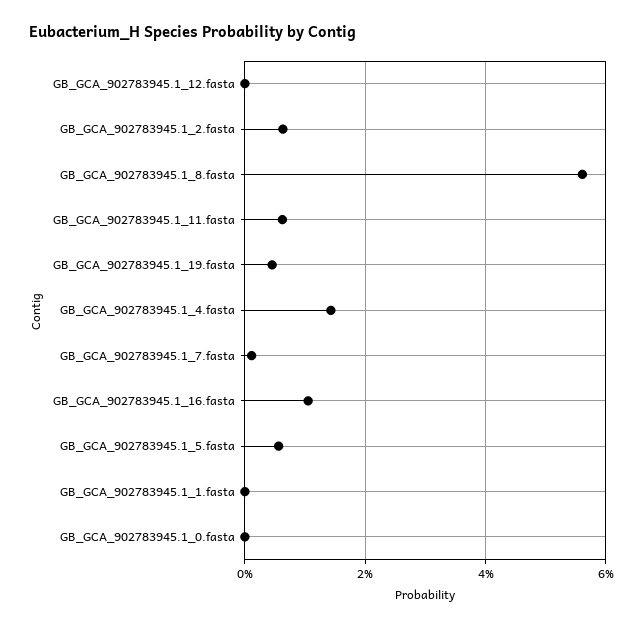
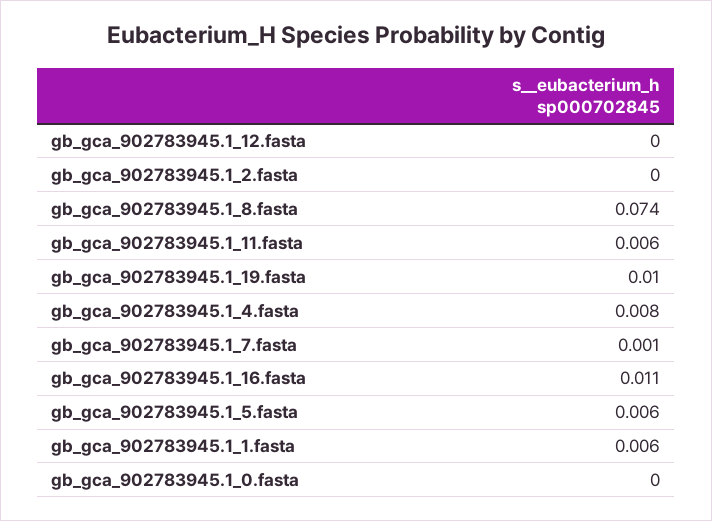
  {
    "GB_GCA_902783945.1_12.fasta": 0,
-   "GB_GCA_902783945.1_2.fasta": 0.006,
+   "GB_GCA_902783945.1_2.fasta": 0,
-   "GB_GCA_902783945.1_8.fasta": 0.056,
+   "GB_GCA_902783945.1_8.fasta": 0.074,
    "GB_GCA_902783945.1_11.fasta": 0.006,
-   "GB_GCA_902783945.1_19.fasta": 0.004,
+   "GB_GCA_902783945.1_19.fasta": 0.01,
-   "GB_GCA_902783945.1_4.fasta": 0.014,
+   "GB_GCA_902783945.1_4.fasta": 0.008,
    "GB_GCA_902783945.1_7.fasta": 0.001,
    "GB_GCA_902783945.1_16.fasta": 0.011,
    "GB_GCA_902783945.1_5.fasta": 0.006,
-   "GB_GCA_902783945.1_1.fasta": 0,
+   "GB_GCA_902783945.1_1.fasta": 0.006,
    "GB_GCA_902783945.1_0.fasta": 0
  }

